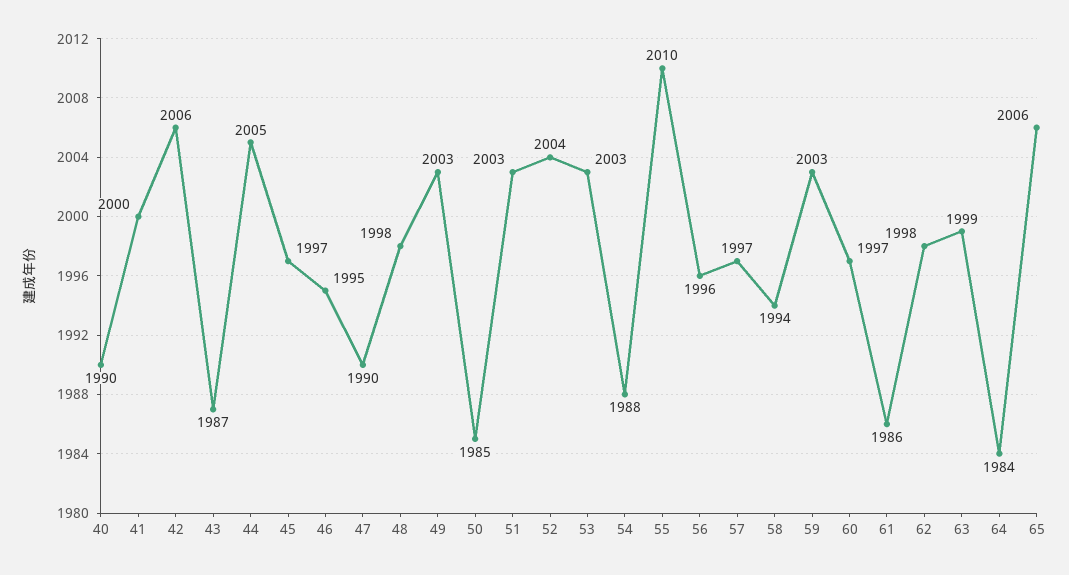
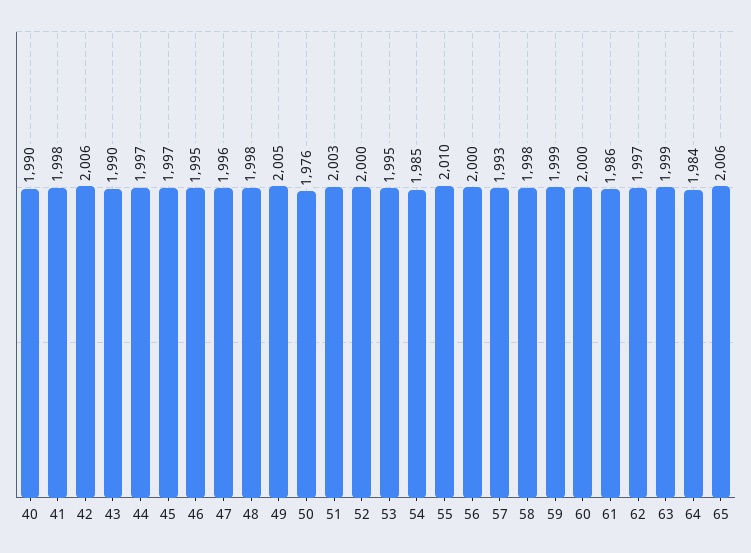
  {
    "40": 1990,
-   "41": 2000,
+   "41": 1998,
    "42": 2006,
-   "43": 1987,
+   "43": 1990,
-   "44": 2005,
+   "44": 1997,
    "45": 1997,
    "46": 1995,
-   "47": 1990,
+   "47": 1996,
    "48": 1998,
-   "49": 2003,
+   "49": 2005,
-   "50": 1985,
+   "50": 1976,
    "51": 2003,
-   "52": 2004,
+   "52": 2000,
-   "53": 2003,
+   "53": 1995,
-   "54": 1988,
+   "54": 1985,
    "55": 2010,
-   "56": 1996,
+   "56": 2000,
-   "57": 1997,
+   "57": 1993,
-   "58": 1994,
+   "58": 1998,
-   "59": 2003,
+   "59": 1999,
-   "60": 1997,
+   "60": 2000,
    "61": 1986,
-   "62": 1998,
+   "62": 1997,
    "63": 1999,
    "64": 1984,
    "65": 2006
  }

